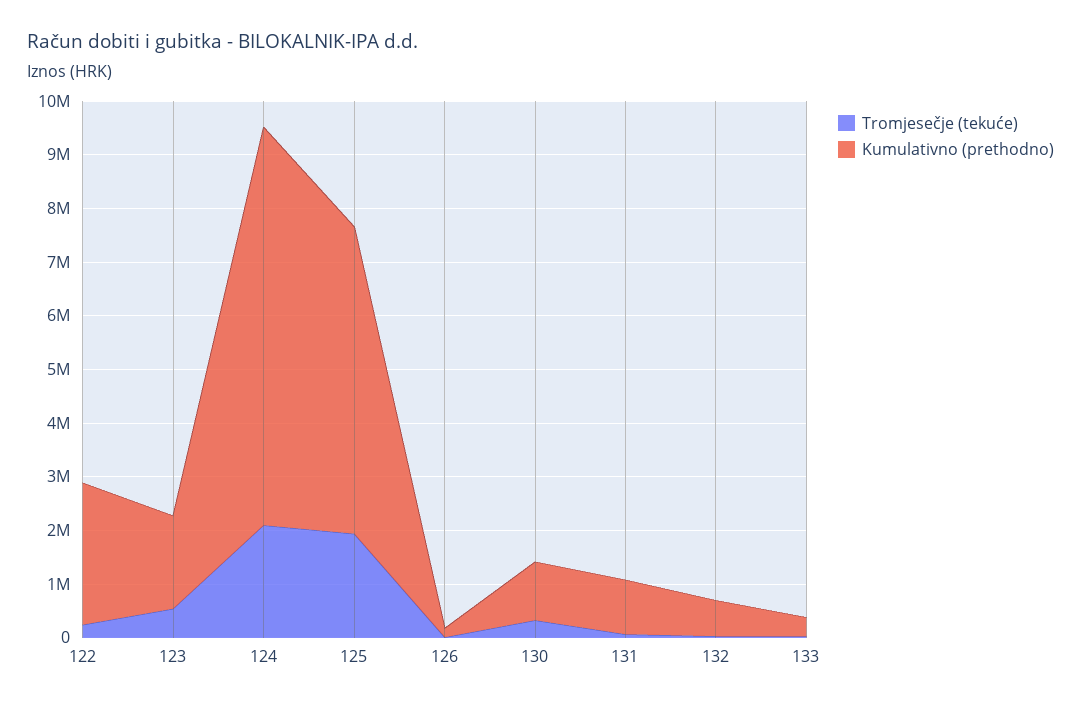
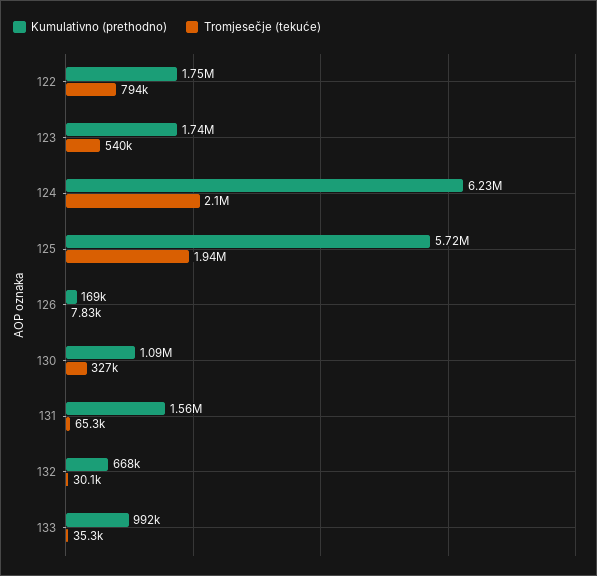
  {
    "Tromjesečje (tekuće)": {
-     "122": 200000,
+     "122": 794000,
      "123": 540000,
      "124": 2100000,
      "125": 1940000,
      "126": 7830,
      "130": 327000,
      "131": 65300,
      "132": 30100,
      "133": 35300
    },
    "Kumulativno (prethodno)": {
-     "122": 2600000,
+     "122": 1750000,
      "123": 1740000,
-     "124": 7400000,
+     "124": 6230000,
      "125": 5720000,
      "126": 169000,
      "130": 1090000,
-     "131": 1000000,
+     "131": 1560000,
      "132": 668000,
-     "133": 400000
+     "133": 992000
    }
  }

